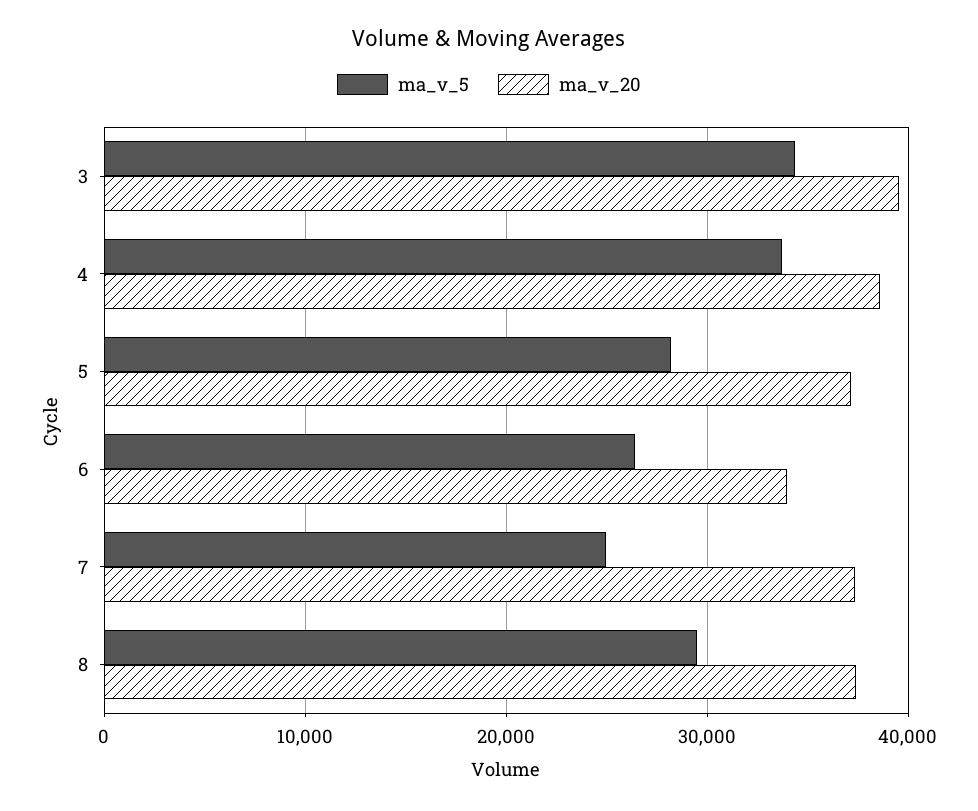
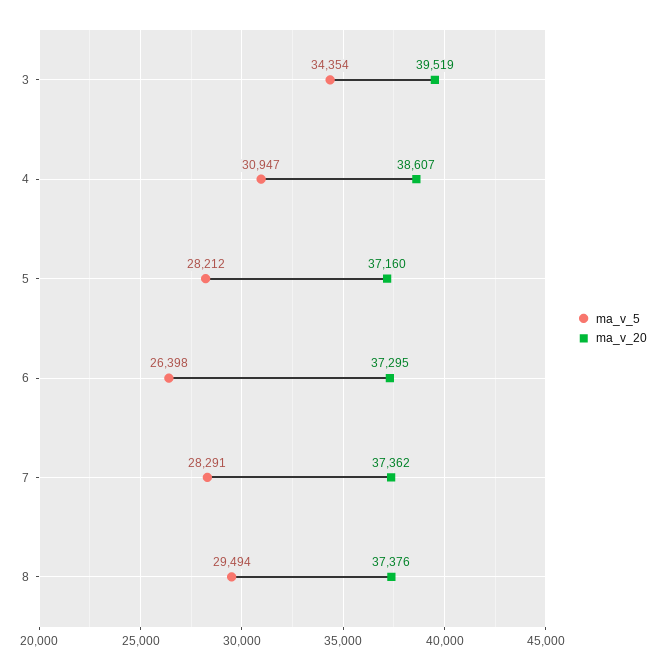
  {
    "ma_v_5": {
      "3": 34354,
-     "4": 34000,
+     "4": 30947,
      "5": 28212,
      "6": 26398,
-     "7": 25000,
+     "7": 28291,
      "8": 29494
    },
    "ma_v_20": {
      "3": 39519,
      "4": 38607,
      "5": 37160,
-     "6": 34000,
+     "6": 37295,
      "7": 37362,
      "8": 37376
    }
  }

